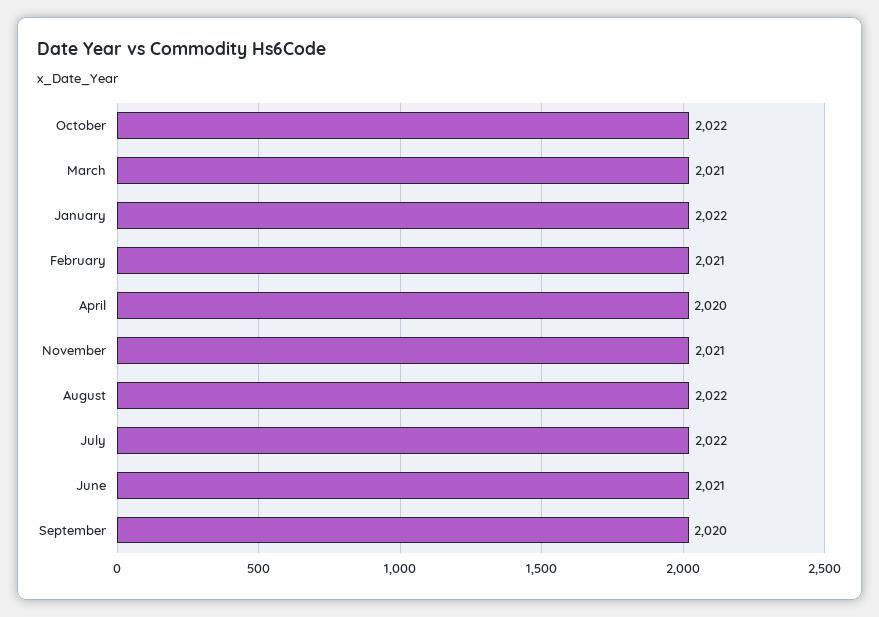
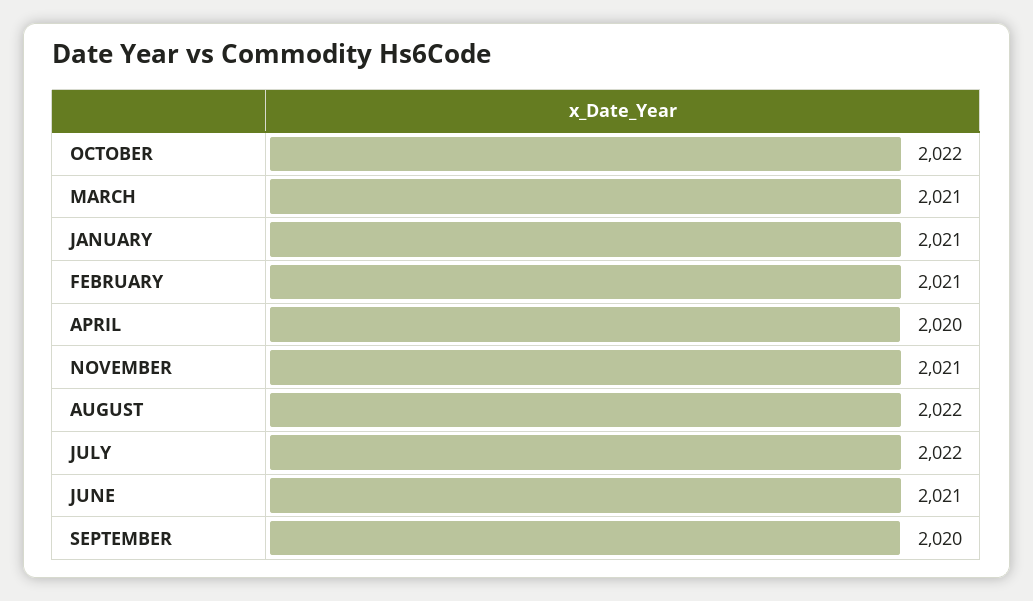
  {
    "October": 2022,
    "March": 2021,
-   "January": 2022,
+   "January": 2021,
    "February": 2021,
    "April": 2020,
    "November": 2021,
    "August": 2022,
    "July": 2022,
    "June": 2021,
    "September": 2020
  }

